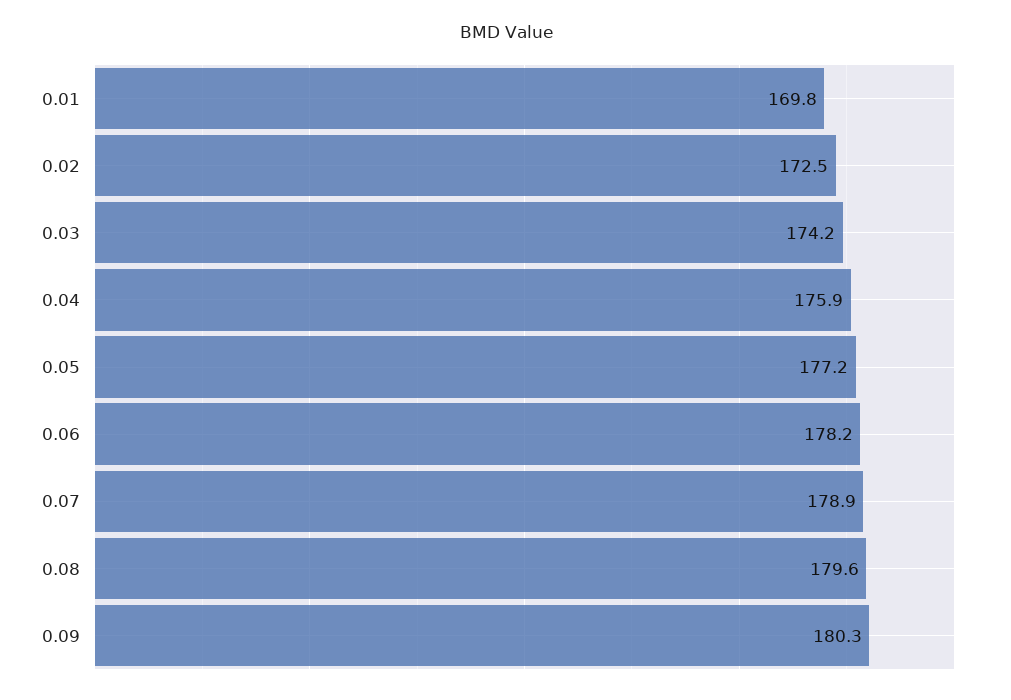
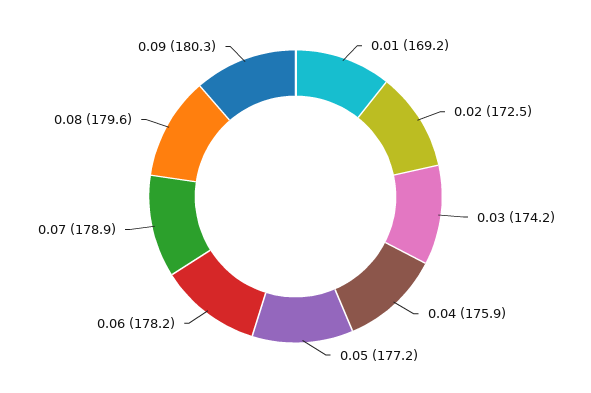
  {
-   "0.01": 169.8,
+   "0.01": 169.2,
    "0.02": 172.5,
    "0.03": 174.2,
    "0.04": 175.9,
    "0.05": 177.2,
    "0.06": 178.2,
    "0.07": 178.9,
    "0.08": 179.6,
    "0.09": 180.3
  }

